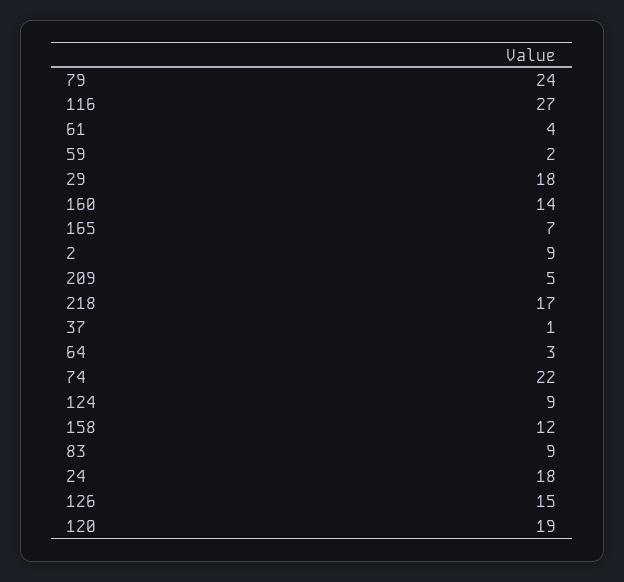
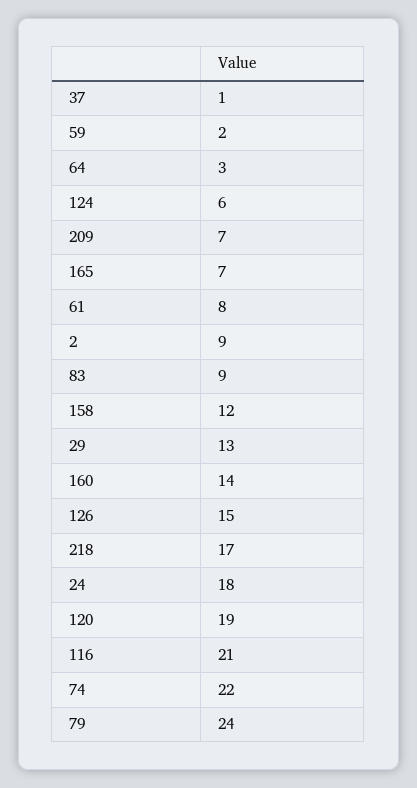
  {
    "79": 24,
-   "116": 27,
+   "116": 21,
-   "61": 4,
+   "61": 8,
    "59": 2,
-   "29": 18,
+   "29": 13,
    "160": 14,
    "165": 7,
    "2": 9,
-   "209": 5,
+   "209": 7,
    "218": 17,
    "37": 1,
    "64": 3,
    "74": 22,
-   "124": 9,
+   "124": 6,
    "158": 12,
    "83": 9,
    "24": 18,
    "126": 15,
    "120": 19
  }

